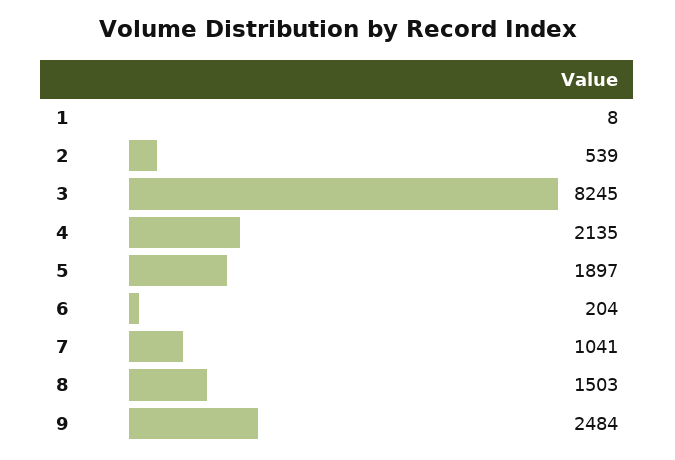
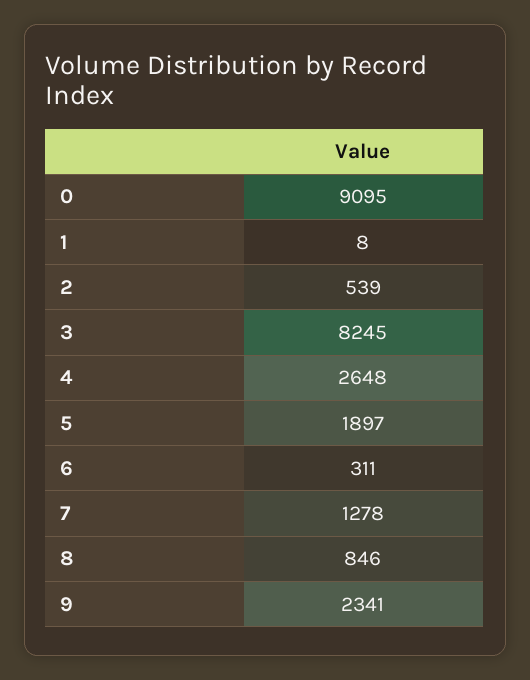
  {
    "1": 8,
    "2": 539,
    "3": 8245,
-   "4": 2135,
+   "4": 2648,
    "5": 1897,
-   "6": 204,
+   "6": 311,
-   "7": 1041,
+   "7": 1278,
-   "8": 1503,
+   "8": 846,
-   "9": 2484
+   "9": 2341,
+   "0": 9095
  }

